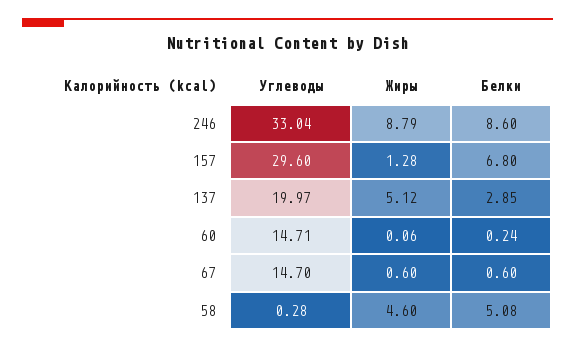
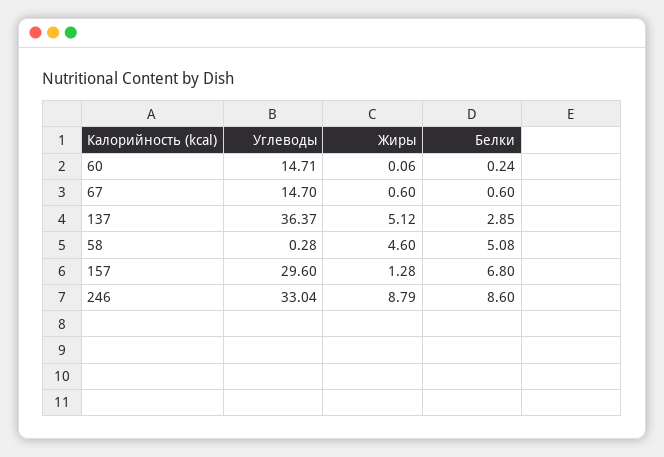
  {
    "Углеводы": {
      "246": 33.04,
      "157": 29.6,
-     "137": 19.97,
+     "137": 36.37,
      "60": 14.71,
      "67": 14.7,
      "58": 0.28
    },
    "Жиры": {
      "246": 8.79,
      "157": 1.28,
      "137": 5.12,
      "60": 0.06,
      "67": 0.6,
      "58": 4.6
    },
    "Белки": {
      "246": 8.6,
      "157": 6.8,
      "137": 2.85,
      "60": 0.24,
      "67": 0.6,
      "58": 5.08
    }
  }

